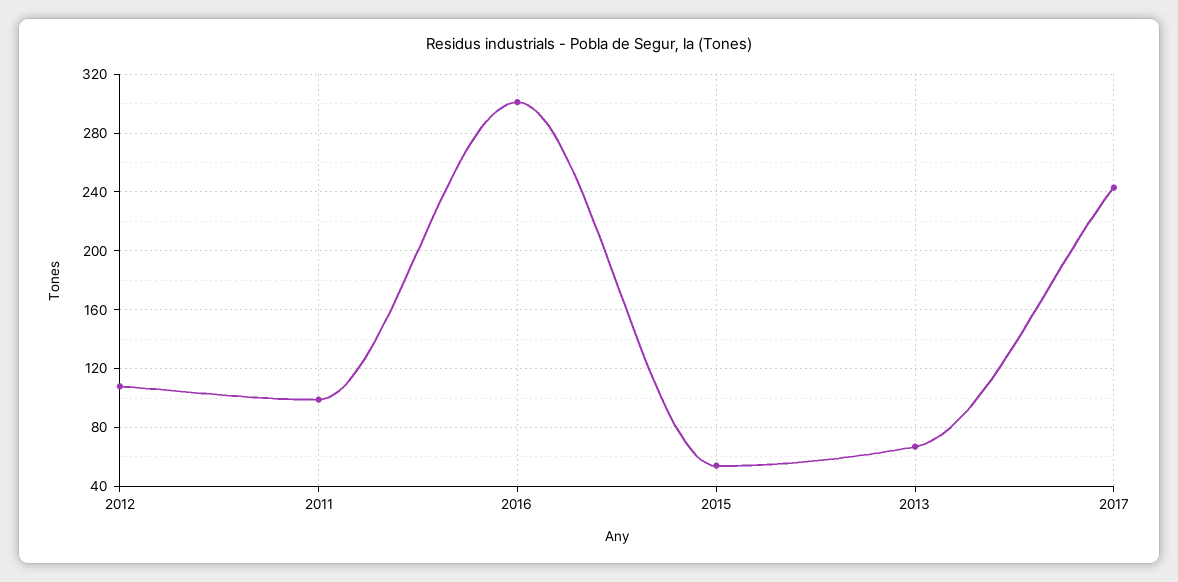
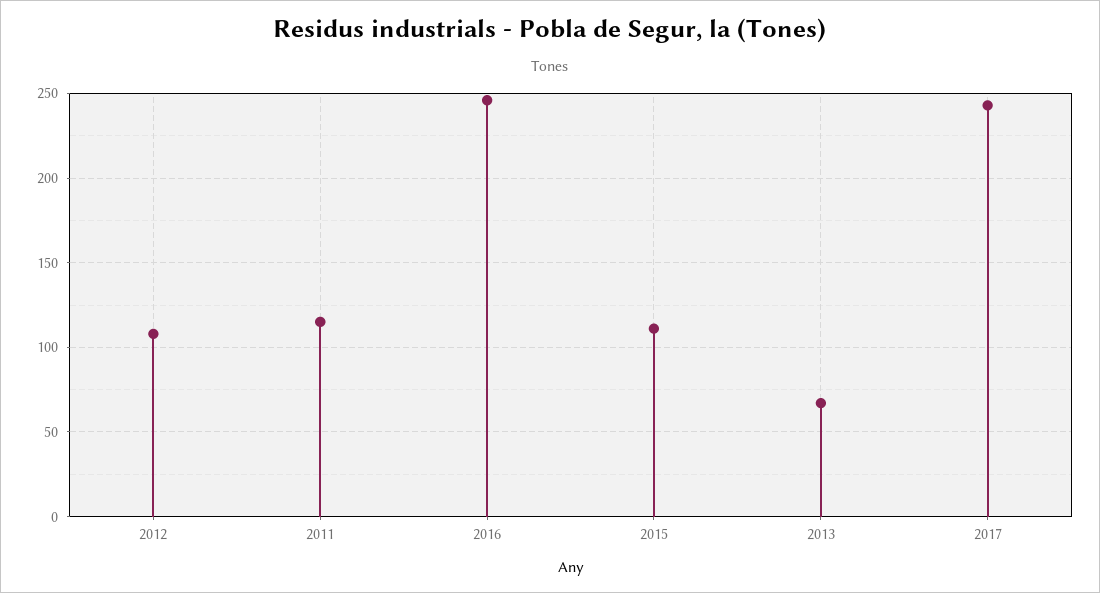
  {
    "2012": 110,
-   "2011": 100,
+   "2011": 115,
-   "2016": 300,
+   "2016": 245,
-   "2015": 55,
+   "2015": 110,
    "2013": 65,
    "2017": 245
  }

